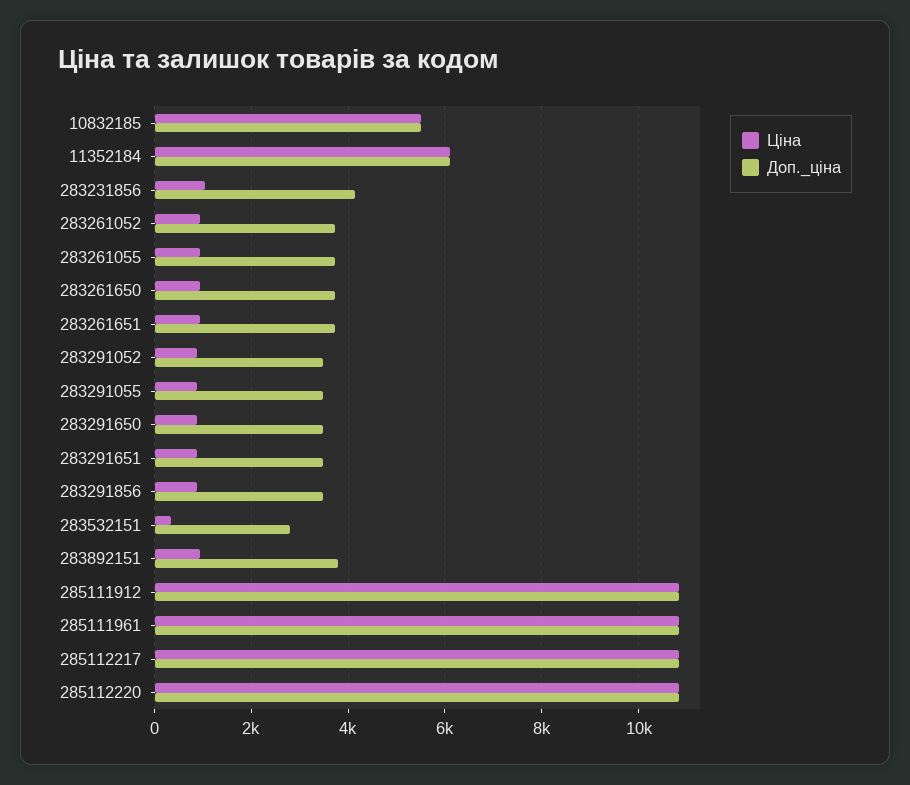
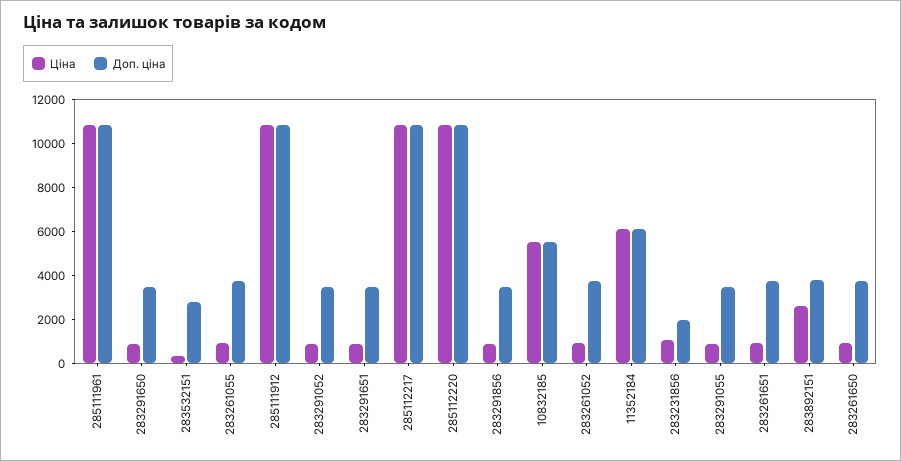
  {
    "Ціна": {
      "10832185": 5400,
      "11352184": 6200,
      "283231856": 1000,
      "283261052": 1000,
      "283261055": 1000,
      "283261650": 1000,
      "283261651": 1000,
      "283291052": 800,
      "283291055": 800,
      "283291650": 800,
      "283291651": 800,
      "283291856": 800,
      "283532151": 400,
-     "283892151": 1000,
+     "283892151": 2500,
      "285111912": 10800,
      "285111961": 10800,
      "285112217": 10800,
      "285112220": 10800
    },
    "Доп._ціна": {
      "10832185": 5400,
      "11352184": 6200,
-     "283231856": 4200,
+     "283231856": 2000,
      "283261052": 3800,
      "283261055": 3800,
      "283261650": 3800,
      "283261651": 3800,
      "283291052": 3400,
      "283291055": 3400,
      "283291650": 3400,
      "283291651": 3400,
      "283291856": 3400,
      "283532151": 2800,
      "283892151": 3800,
      "285111912": 10800,
      "285111961": 10800,
      "285112217": 10800,
      "285112220": 10800
    }
  }

